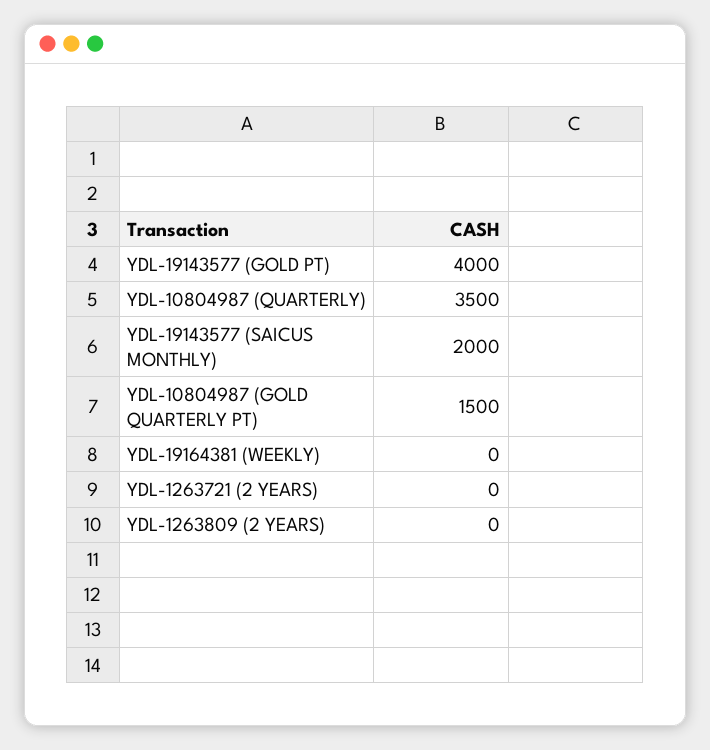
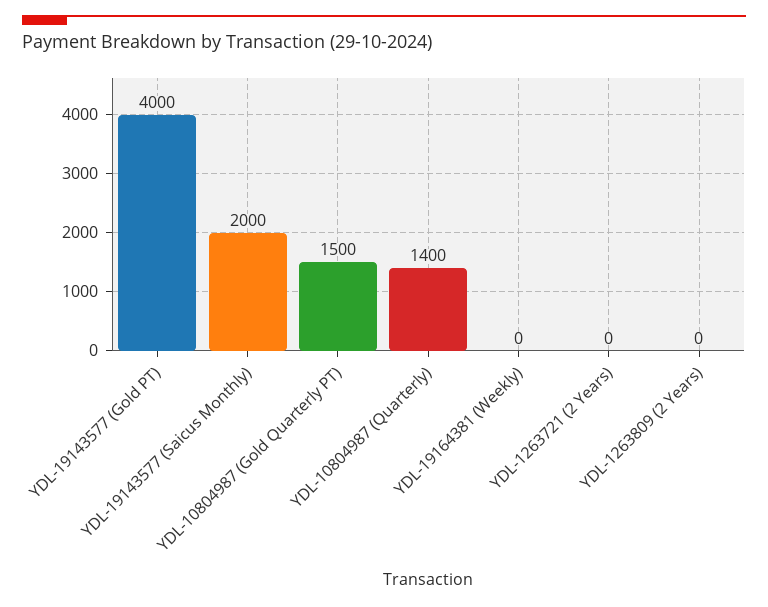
  {
    "YDL-19143577 (GOLD PT)": 4000,
-   "YDL-10804987 (QUARTERLY)": 3500,
+   "YDL-10804987 (QUARTERLY)": 1400,
    "YDL-19143577 (SAICUS MONTHLY)": 2000,
    "YDL-10804987 (GOLD QUARTERLY PT)": 1500,
    "YDL-19164381 (WEEKLY)": 0,
    "YDL-1263721 (2 YEARS)": 0,
    "YDL-1263809 (2 YEARS)": 0
  }

